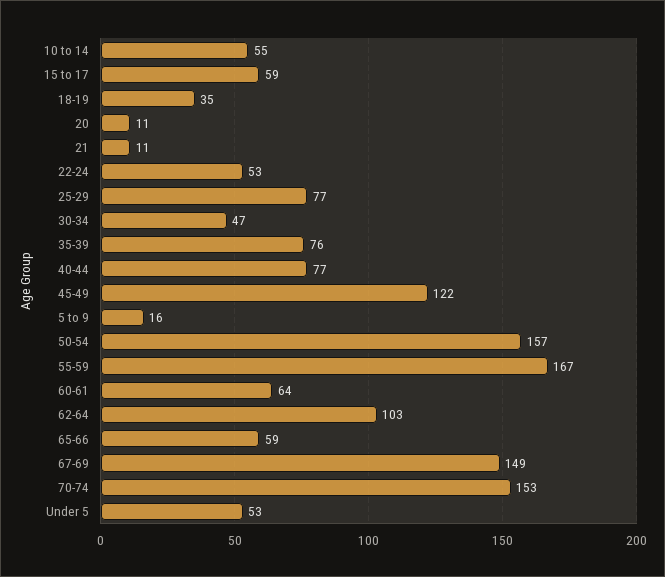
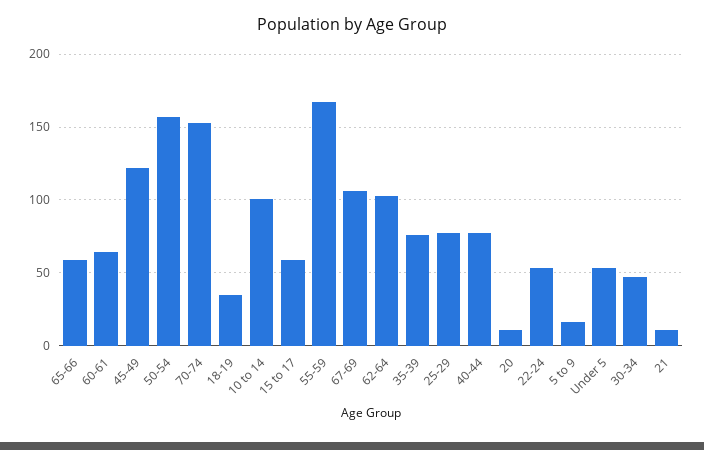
  {
-   "10 to 14": 55,
+   "10 to 14": 100,
    "15 to 17": 59,
    "18-19": 35,
    "20": 11,
    "21": 11,
    "22-24": 53,
    "25-29": 77,
    "30-34": 47,
    "35-39": 76,
    "40-44": 77,
    "45-49": 122,
    "5 to 9": 16,
    "50-54": 157,
    "55-59": 167,
    "60-61": 64,
    "62-64": 103,
    "65-66": 59,
-   "67-69": 149,
+   "67-69": 105,
    "70-74": 153,
    "Under 5": 53
  }

